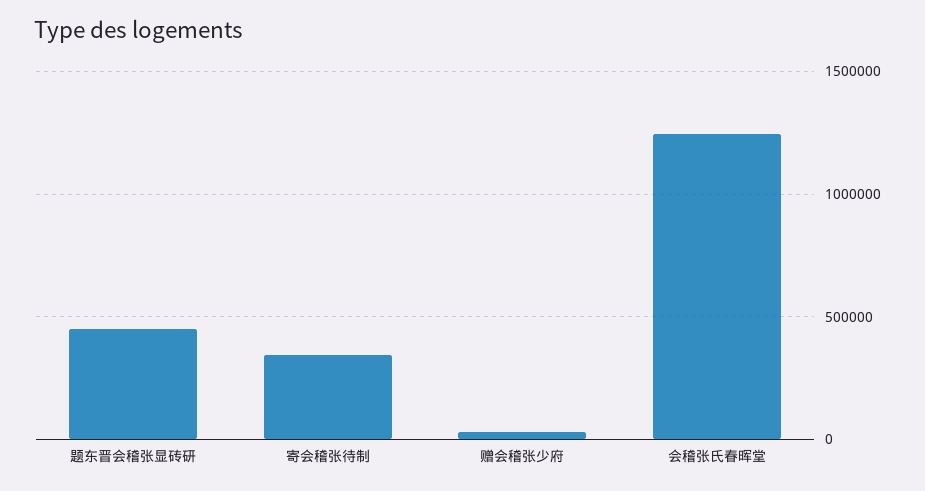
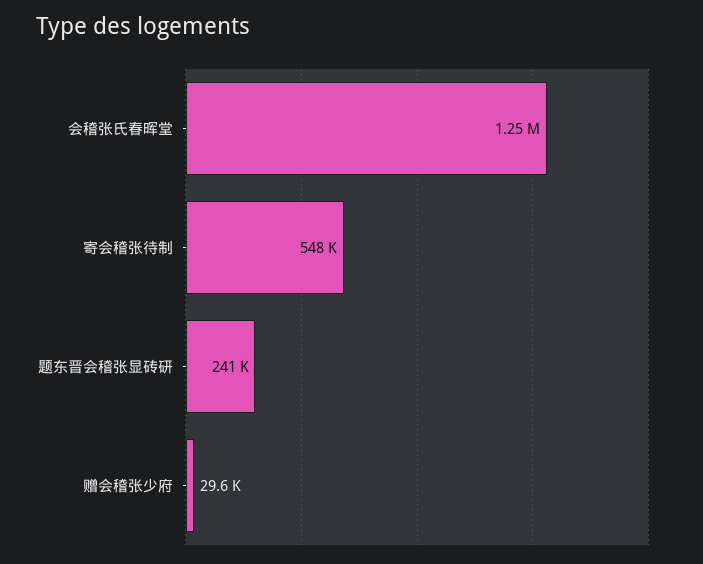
  {
-   "题东晋会稽张显砖研": 450000,
+   "题东晋会稽张显砖研": 241000,
-   "寄会稽张待制": 350000,
+   "寄会稽张待制": 548000,
    "赠会稽张少府": 29600,
    "会稽张氏春晖堂": 1250000
  }

